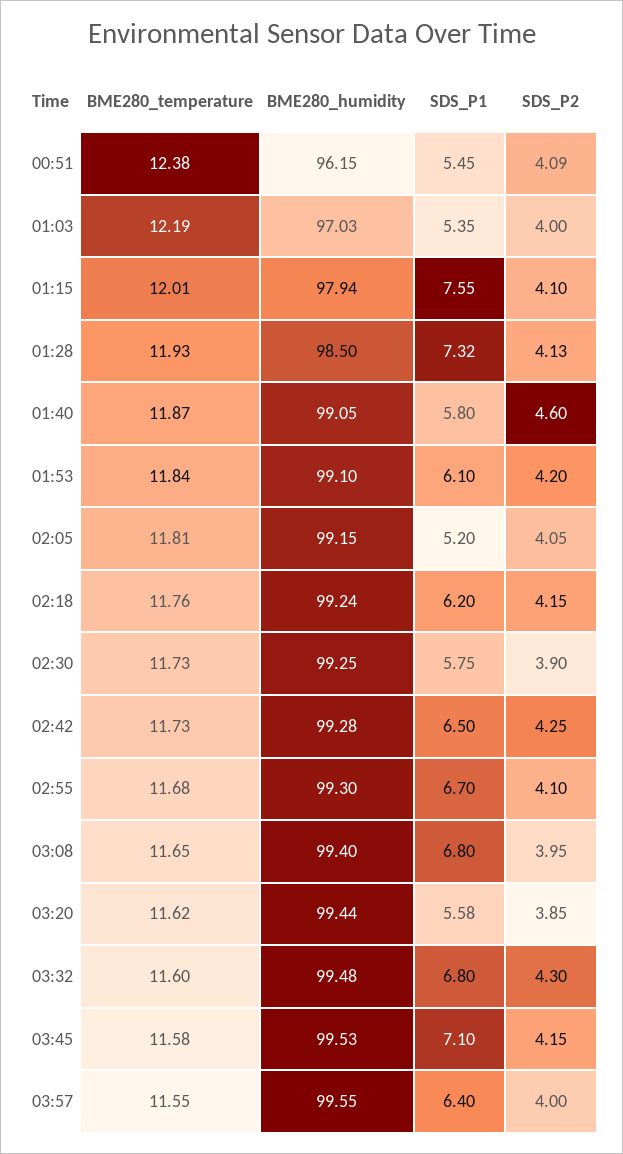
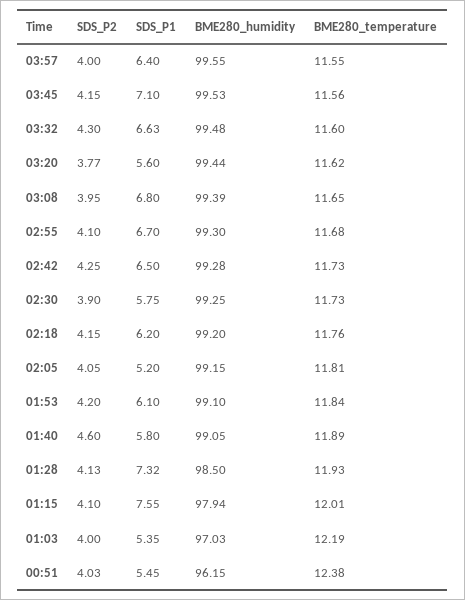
  {
    "BME280_temperature": {
      "00:51": 12.38,
      "01:03": 12.19,
      "01:15": 12.01,
      "01:28": 11.93,
-     "01:40": 11.87,
+     "01:40": 11.89,
      "01:53": 11.84,
      "02:05": 11.81,
      "02:18": 11.76,
      "02:30": 11.73,
      "02:42": 11.73,
      "02:55": 11.68,
      "03:08": 11.65,
      "03:20": 11.62,
      "03:32": 11.6,
-     "03:45": 11.58,
+     "03:45": 11.56,
      "03:57": 11.55
    },
    "BME280_humidity": {
      "00:51": 96.15,
      "01:03": 97.03,
      "01:15": 97.94,
      "01:28": 98.5,
      "01:40": 99.05,
      "01:53": 99.1,
      "02:05": 99.15,
-     "02:18": 99.24,
+     "02:18": 99.2,
      "02:30": 99.25,
      "02:42": 99.28,
      "02:55": 99.3,
-     "03:08": 99.4,
+     "03:08": 99.39,
      "03:20": 99.44,
      "03:32": 99.48,
      "03:45": 99.53,
      "03:57": 99.55
    },
    "SDS_P1": {
      "00:51": 5.45,
      "01:03": 5.35,
      "01:15": 7.55,
      "01:28": 7.32,
      "01:40": 5.8,
      "01:53": 6.1,
      "02:05": 5.2,
      "02:18": 6.2,
      "02:30": 5.75,
      "02:42": 6.5,
      "02:55": 6.7,
      "03:08": 6.8,
-     "03:20": 5.58,
+     "03:20": 5.6,
-     "03:32": 6.8,
+     "03:32": 6.63,
      "03:45": 7.1,
      "03:57": 6.4
    },
    "SDS_P2": {
-     "00:51": 4.09,
+     "00:51": 4.03,
      "01:03": 4,
      "01:15": 4.1,
      "01:28": 4.13,
      "01:40": 4.6,
      "01:53": 4.2,
      "02:05": 4.05,
      "02:18": 4.15,
      "02:30": 3.9,
      "02:42": 4.25,
      "02:55": 4.1,
      "03:08": 3.95,
-     "03:20": 3.85,
+     "03:20": 3.77,
      "03:32": 4.3,
      "03:45": 4.15,
      "03:57": 4
    }
  }

